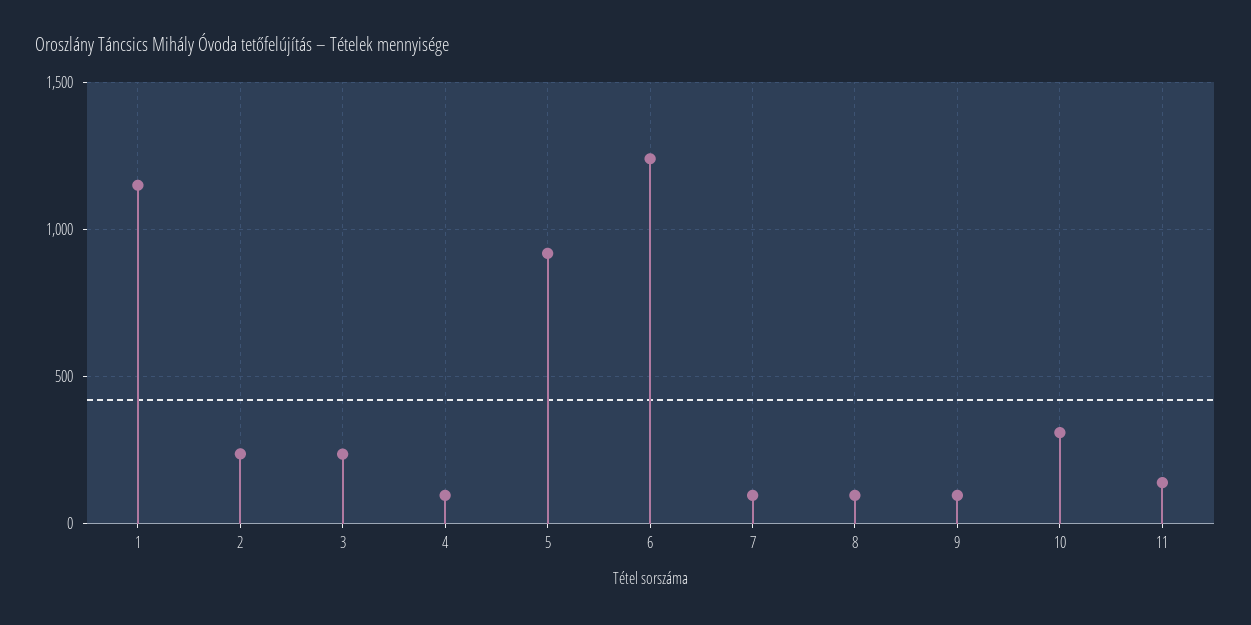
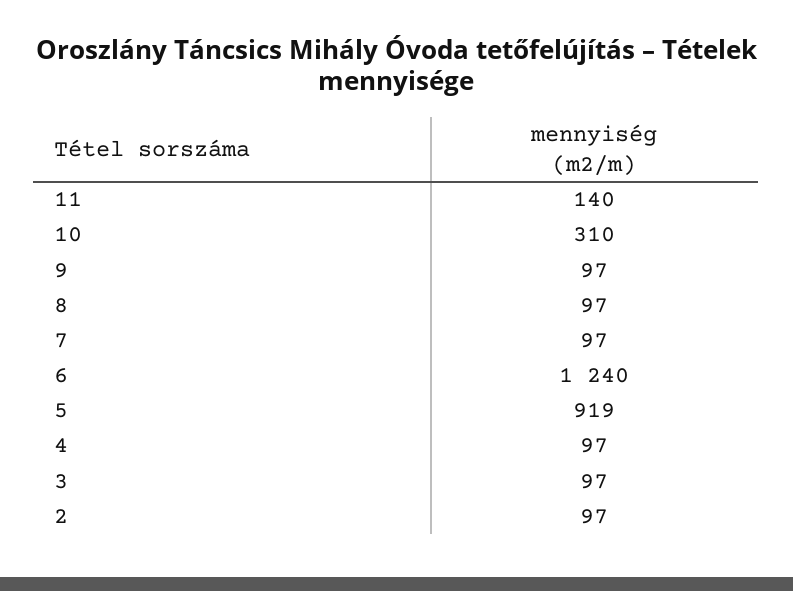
  {
-   "1": 1150,
-   "2": 250,
+   "2": 97,
-   "3": 250,
+   "3": 97,
    "4": 97,
    "5": 919,
    "6": 1240,
    "7": 97,
    "8": 97,
    "9": 97,
    "10": 310,
    "11": 140
  }

